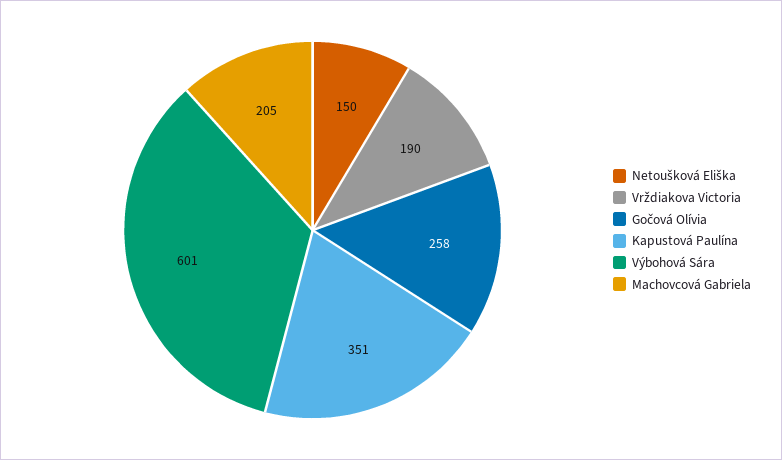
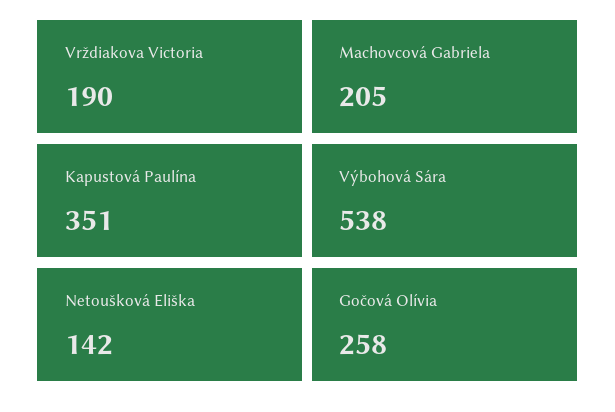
  {
-   "Netoušková Eliška": 150,
+   "Netoušková Eliška": 142,
    "Vrždiakova Victoria": 190,
    "Gočová Olívia": 258,
    "Kapustová Paulína": 351,
-   "Výbohová Sára": 601,
+   "Výbohová Sára": 538,
    "Machovcová Gabriela": 205
  }

